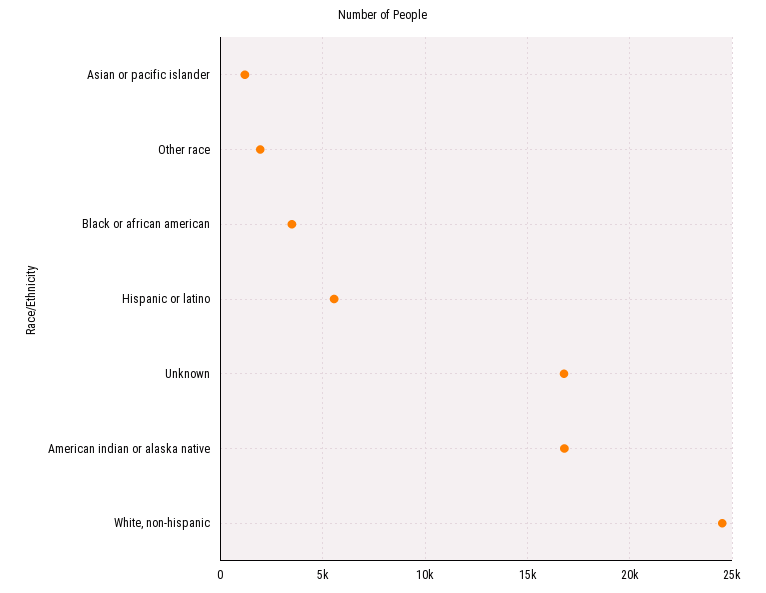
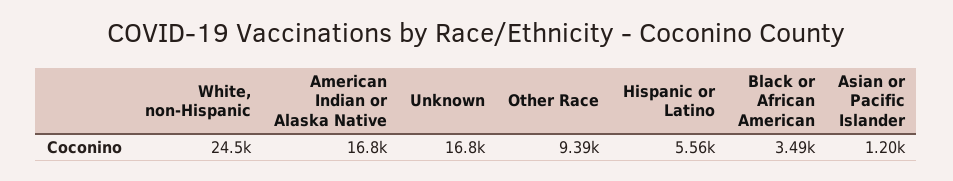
  {
    "Asian or pacific islander": 1200,
-   "Other race": 2000,
+   "Other race": 9390,
    "Black or african american": 3490,
    "Hispanic or latino": 5560,
    "Unknown": 16800,
    "American indian or alaska native": 16800,
    "White, non-hispanic": 24500
  }

